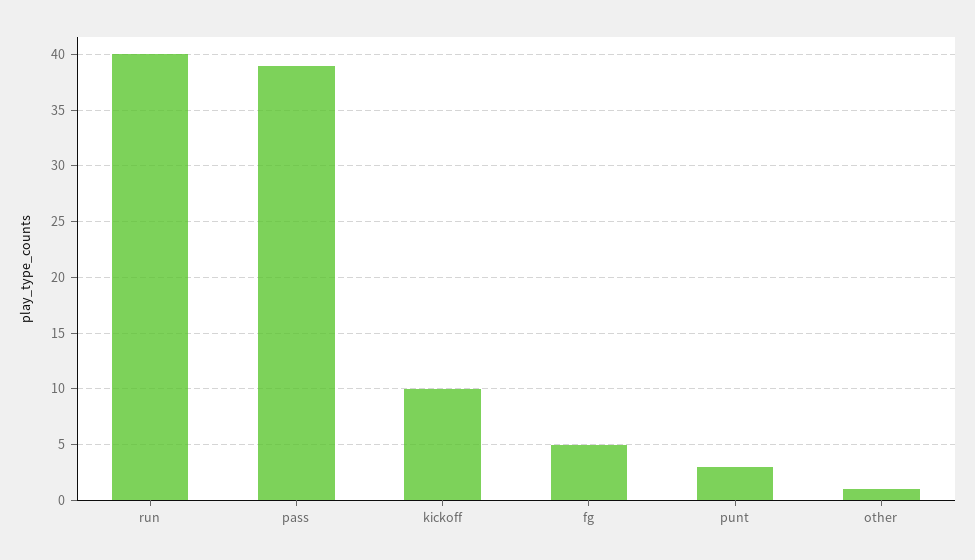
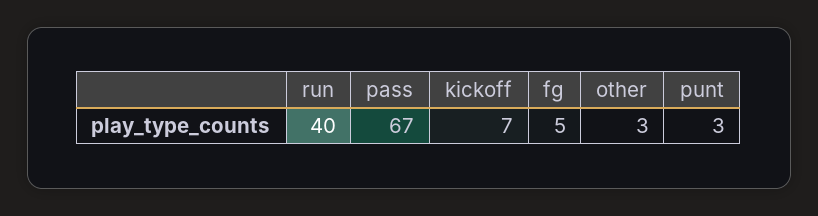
  {
    "run": 40,
-   "pass": 39,
+   "pass": 67,
-   "kickoff": 10,
+   "kickoff": 7,
    "fg": 5,
    "punt": 3,
-   "other": 1
+   "other": 3
  }

